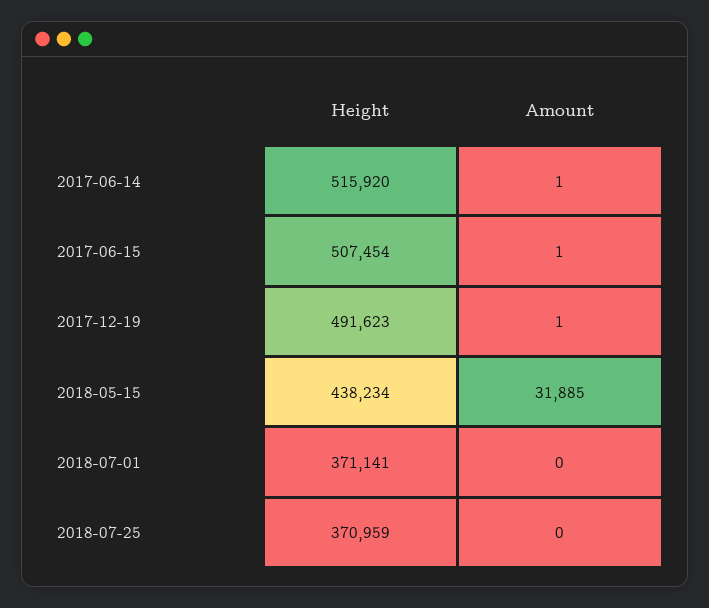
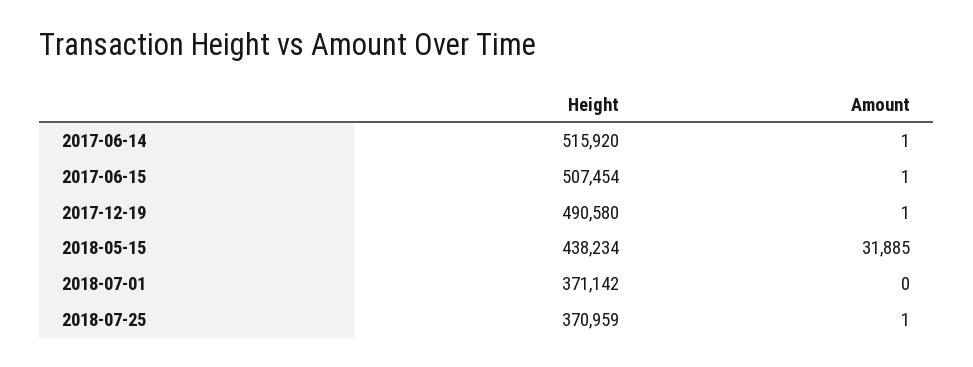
  {
    "Height": {
      "2017-06-14": 515920,
      "2017-06-15": 507454,
-     "2017-12-19": 491623,
+     "2017-12-19": 490580,
      "2018-05-15": 438234,
-     "2018-07-01": 371141,
+     "2018-07-01": 371142,
      "2018-07-25": 370959
    },
    "Amount": {
      "2017-06-14": 1,
      "2017-06-15": 1,
      "2017-12-19": 1,
      "2018-05-15": 31885,
      "2018-07-01": 0,
-     "2018-07-25": 0
+     "2018-07-25": 1
    }
  }

